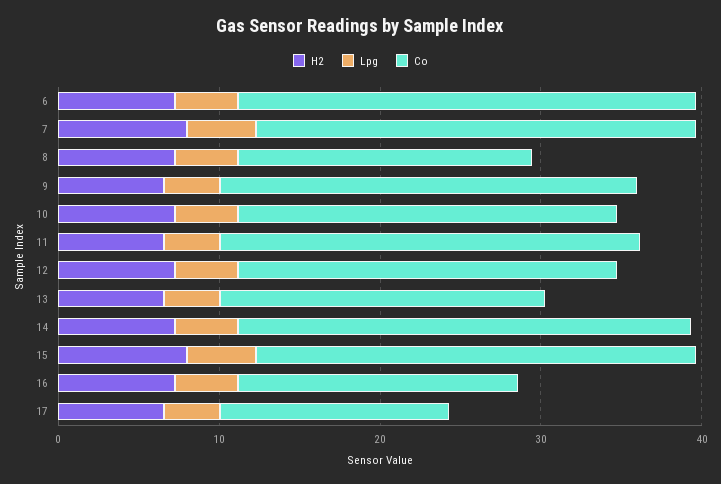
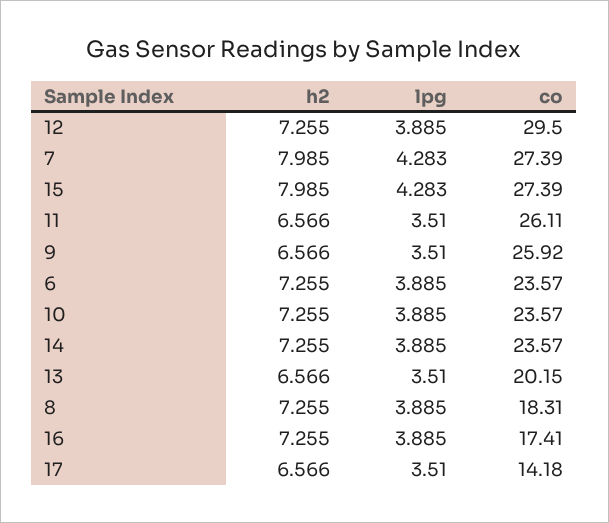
  {
    "H2": {
      "6": 7.255,
      "7": 7.985,
      "8": 7.255,
      "9": 6.566,
      "10": 7.255,
      "11": 6.566,
      "12": 7.255,
      "13": 6.566,
      "14": 7.255,
      "15": 7.985,
      "16": 7.255,
      "17": 6.566
    },
    "Lpg": {
      "6": 3.885,
      "7": 4.283,
      "8": 3.885,
      "9": 3.51,
      "10": 3.885,
      "11": 3.51,
      "12": 3.885,
      "13": 3.51,
      "14": 3.885,
      "15": 4.283,
      "16": 3.885,
      "17": 3.51
    },
    "Co": {
-     "6": 28,
+     "6": 23.57,
      "7": 27.39,
      "8": 18.31,
      "9": 25.92,
      "10": 23.57,
      "11": 26.11,
-     "12": 24,
+     "12": 29.5,
      "13": 20.15,
-     "14": 28,
+     "14": 23.57,
      "15": 27.39,
      "16": 17.41,
      "17": 14.18
    }
  }

